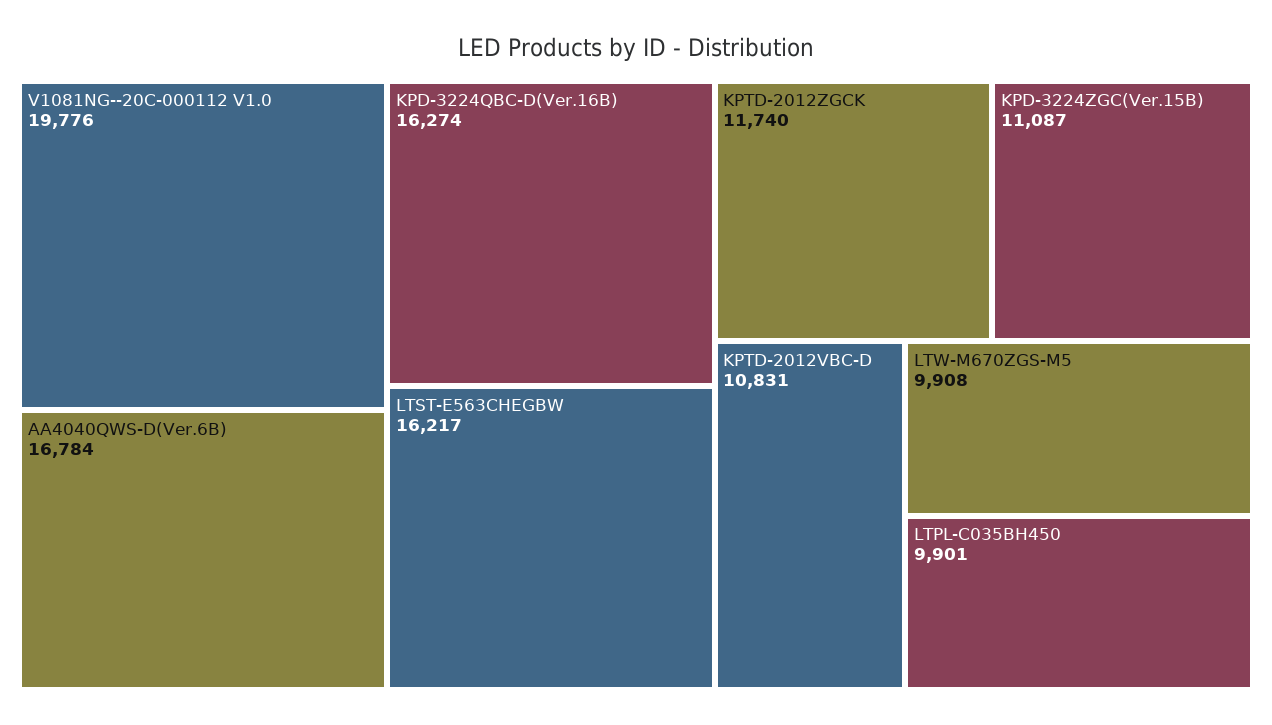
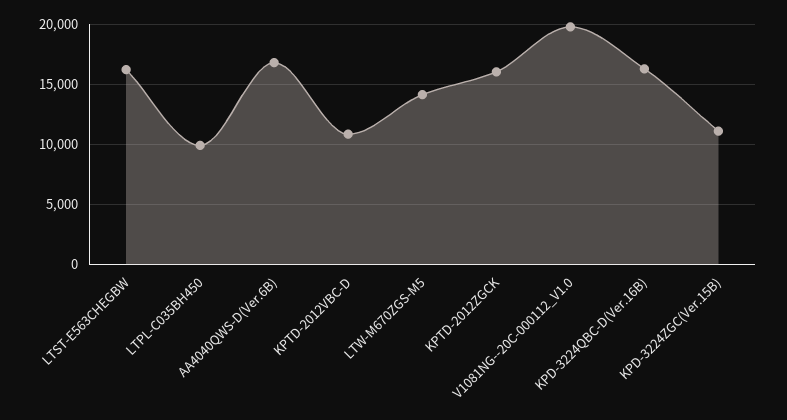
  {
    "V1081NG--20C-000112 V1.0": 19776,
    "AA4040QWS-D(Ver.6B)": 16784,
    "KPD-3224QBC-D(Ver.16B)": 16274,
    "LTST-E563CHEGBW": 16217,
-   "KPTD-2012ZGCK": 11740,
+   "KPTD-2012ZGCK": 16000,
    "KPD-3224ZGC(Ver.15B)": 11087,
    "KPTD-2012VBC-D": 10831,
-   "LTW-M670ZGS-M5": 9908,
+   "LTW-M670ZGS-M5": 14000,
    "LTPL-C035BH450": 9901
  }

